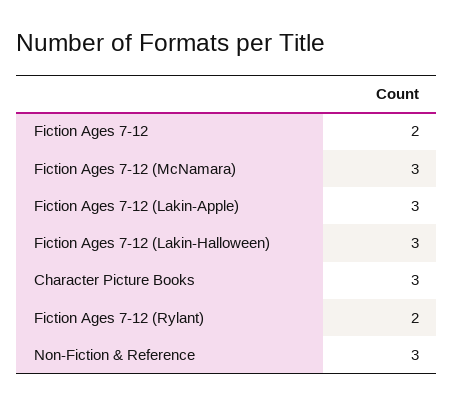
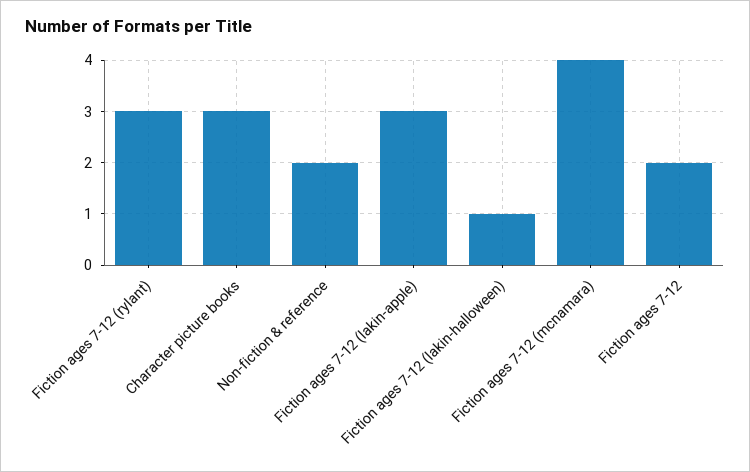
  {
    "Fiction Ages 7-12": 2,
-   "Fiction Ages 7-12 (McNamara)": 3,
+   "Fiction Ages 7-12 (McNamara)": 4,
    "Fiction Ages 7-12 (Lakin-Apple)": 3,
-   "Fiction Ages 7-12 (Lakin-Halloween)": 3,
+   "Fiction Ages 7-12 (Lakin-Halloween)": 1,
    "Character Picture Books": 3,
-   "Fiction Ages 7-12 (Rylant)": 2,
+   "Fiction Ages 7-12 (Rylant)": 3,
-   "Non-Fiction & Reference": 3
+   "Non-Fiction & Reference": 2
  }

